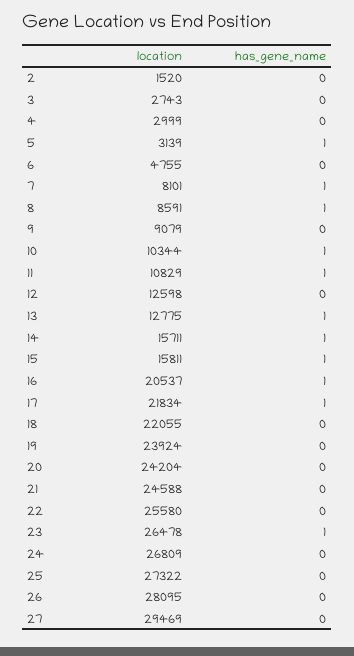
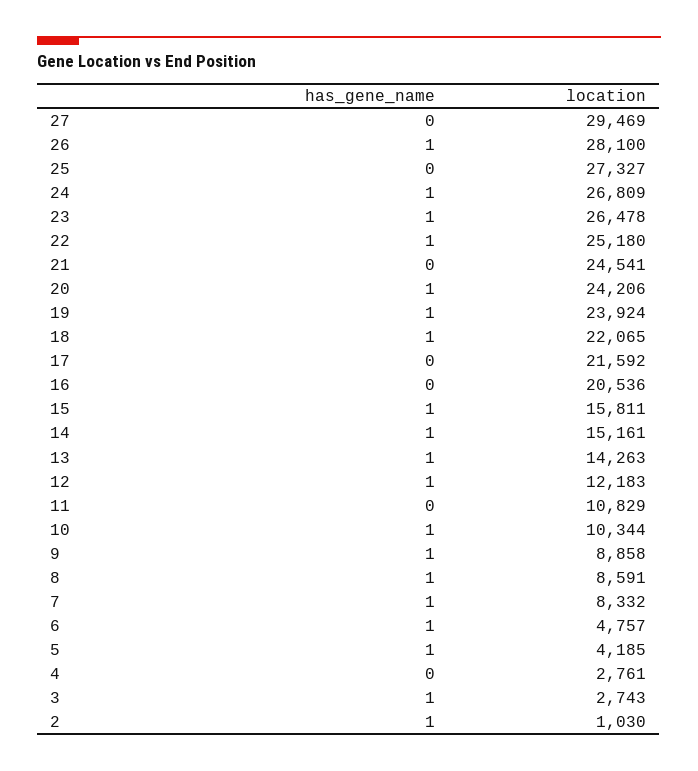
  {
    "location": {
-     "2": 1520,
+     "2": 1030,
      "3": 2743,
-     "4": 2999,
+     "4": 2761,
-     "5": 3139,
+     "5": 4185,
-     "6": 4755,
+     "6": 4757,
-     "7": 8101,
+     "7": 8332,
      "8": 8591,
-     "9": 9079,
+     "9": 8858,
      "10": 10344,
      "11": 10829,
-     "12": 12598,
+     "12": 12183,
-     "13": 12775,
+     "13": 14263,
-     "14": 15711,
+     "14": 15161,
      "15": 15811,
-     "16": 20537,
+     "16": 20536,
-     "17": 21834,
+     "17": 21592,
-     "18": 22055,
+     "18": 22065,
      "19": 23924,
-     "20": 24204,
+     "20": 24206,
-     "21": 24588,
+     "21": 24541,
-     "22": 25580,
+     "22": 25180,
      "23": 26478,
      "24": 26809,
-     "25": 27322,
+     "25": 27327,
-     "26": 28095,
+     "26": 28100,
      "27": 29469
    },
    "has_gene_name": {
-     "2": 0,
+     "2": 1,
-     "3": 0,
+     "3": 1,
      "4": 0,
      "5": 1,
-     "6": 0,
+     "6": 1,
      "7": 1,
      "8": 1,
-     "9": 0,
+     "9": 1,
      "10": 1,
-     "11": 1,
+     "11": 0,
-     "12": 0,
+     "12": 1,
      "13": 1,
      "14": 1,
      "15": 1,
-     "16": 1,
+     "16": 0,
-     "17": 1,
+     "17": 0,
-     "18": 0,
+     "18": 1,
-     "19": 0,
+     "19": 1,
-     "20": 0,
+     "20": 1,
      "21": 0,
-     "22": 0,
+     "22": 1,
      "23": 1,
-     "24": 0,
+     "24": 1,
      "25": 0,
-     "26": 0,
+     "26": 1,
      "27": 0
    }
  }

